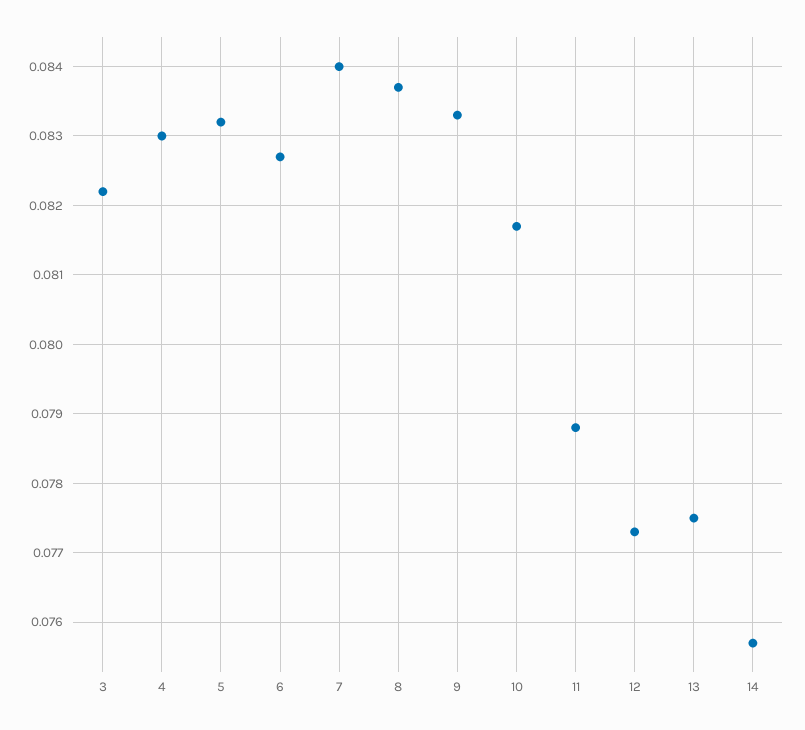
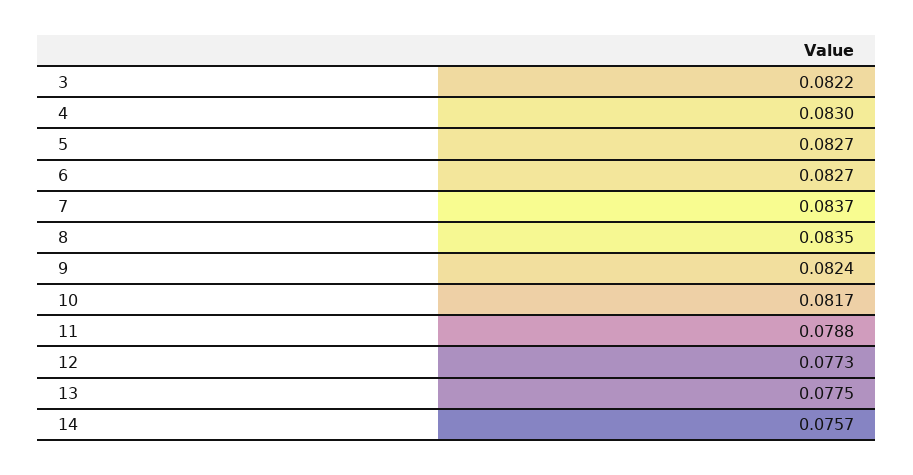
  {
    "3": 0.0822,
    "4": 0.083,
-   "5": 0.0832,
+   "5": 0.0827,
    "6": 0.0827,
-   "7": 0.084,
+   "7": 0.0837,
-   "8": 0.0837,
+   "8": 0.0835,
-   "9": 0.0833,
+   "9": 0.0824,
    "10": 0.0817,
    "11": 0.0788,
    "12": 0.0773,
    "13": 0.0775,
    "14": 0.0757
  }

